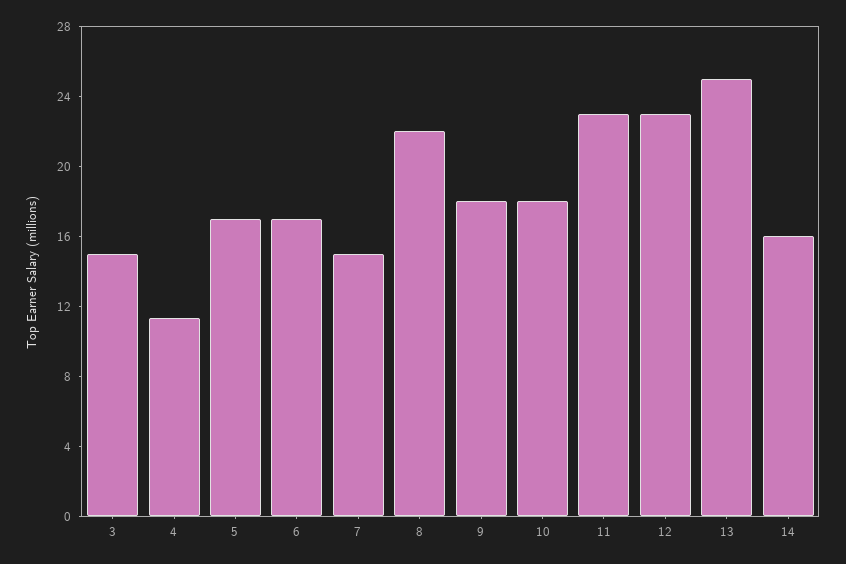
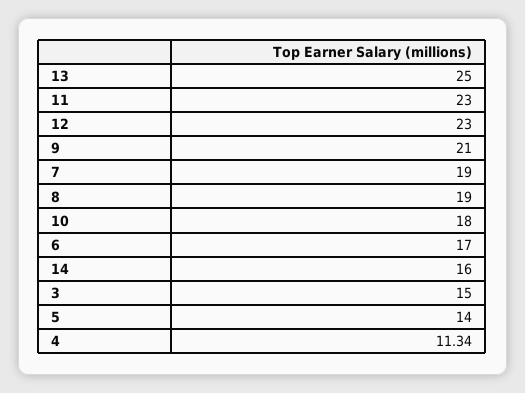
  {
    "3": 15,
    "4": 11.34,
-   "5": 17,
+   "5": 14,
    "6": 17,
-   "7": 15,
+   "7": 19,
-   "8": 22,
+   "8": 19,
-   "9": 18,
+   "9": 21,
    "10": 18,
    "11": 23,
    "12": 23,
    "13": 25,
    "14": 16
  }

